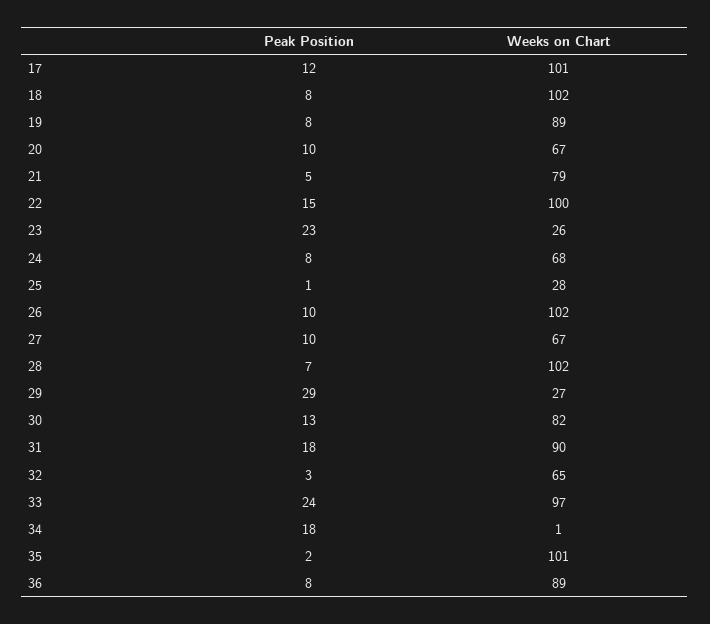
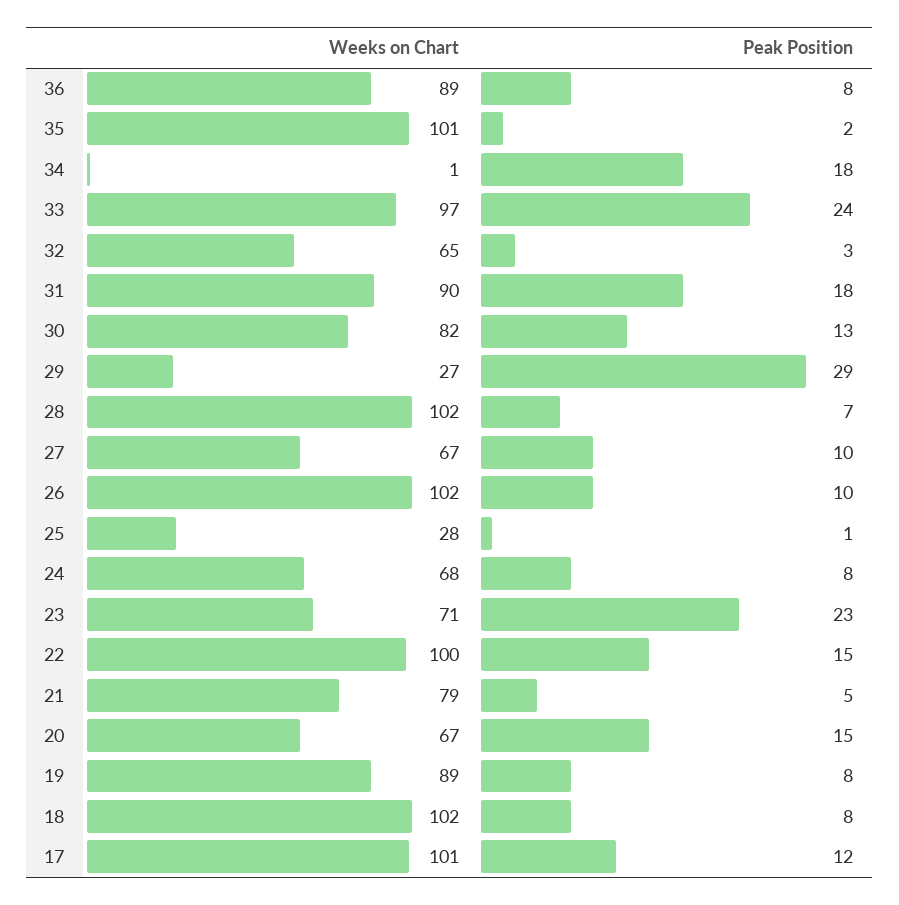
  {
    "Peak Position": {
      "17": 12,
      "18": 8,
      "19": 8,
-     "20": 10,
+     "20": 15,
      "21": 5,
      "22": 15,
      "23": 23,
      "24": 8,
      "25": 1,
      "26": 10,
      "27": 10,
      "28": 7,
      "29": 29,
      "30": 13,
      "31": 18,
      "32": 3,
      "33": 24,
      "34": 18,
      "35": 2,
      "36": 8
    },
    "Weeks on Chart": {
      "17": 101,
      "18": 102,
      "19": 89,
      "20": 67,
      "21": 79,
      "22": 100,
-     "23": 26,
+     "23": 71,
      "24": 68,
      "25": 28,
      "26": 102,
      "27": 67,
      "28": 102,
      "29": 27,
      "30": 82,
      "31": 90,
      "32": 65,
      "33": 97,
      "34": 1,
      "35": 101,
      "36": 89
    }
  }

